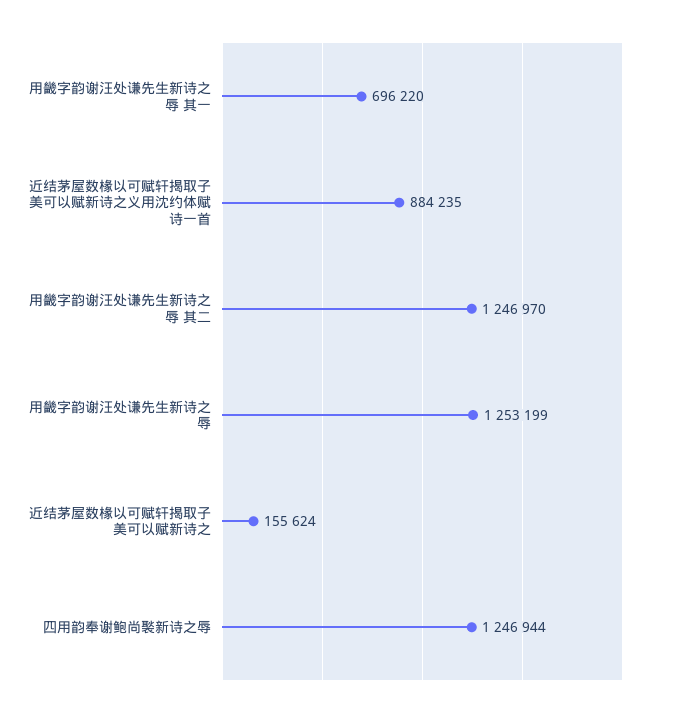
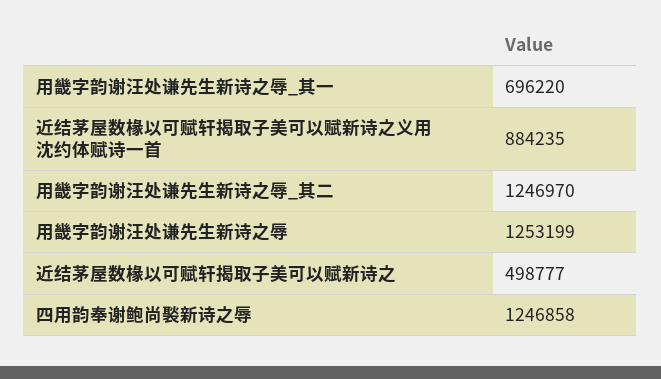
  {
    "用畿字韵谢汪处谦先生新诗之辱 其一": 696220,
    "近结茅屋数椽以可赋轩揭取子美可以赋新诗之义用沈约体赋诗一首": 884235,
    "用畿字韵谢汪处谦先生新诗之辱 其二": 1246970,
    "用畿字韵谢汪处谦先生新诗之辱": 1253199,
-   "近结茅屋数椽以可赋轩揭取子美可以赋新诗之": 155624,
+   "近结茅屋数椽以可赋轩揭取子美可以赋新诗之": 498777,
-   "四用韵奉谢鲍尚褧新诗之辱": 1246944
+   "四用韵奉谢鲍尚褧新诗之辱": 1246858
  }

